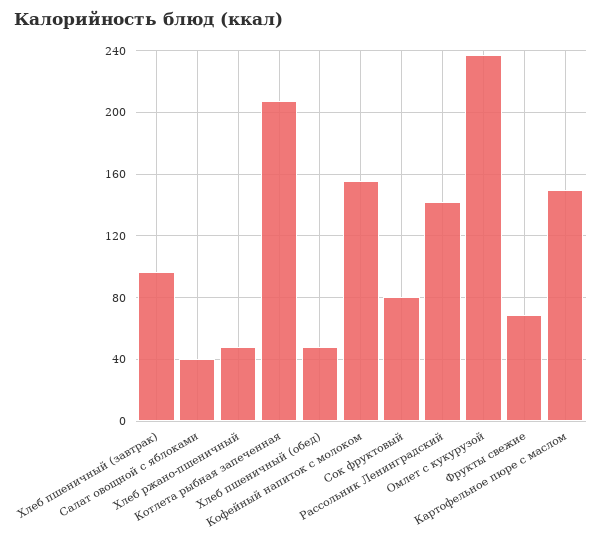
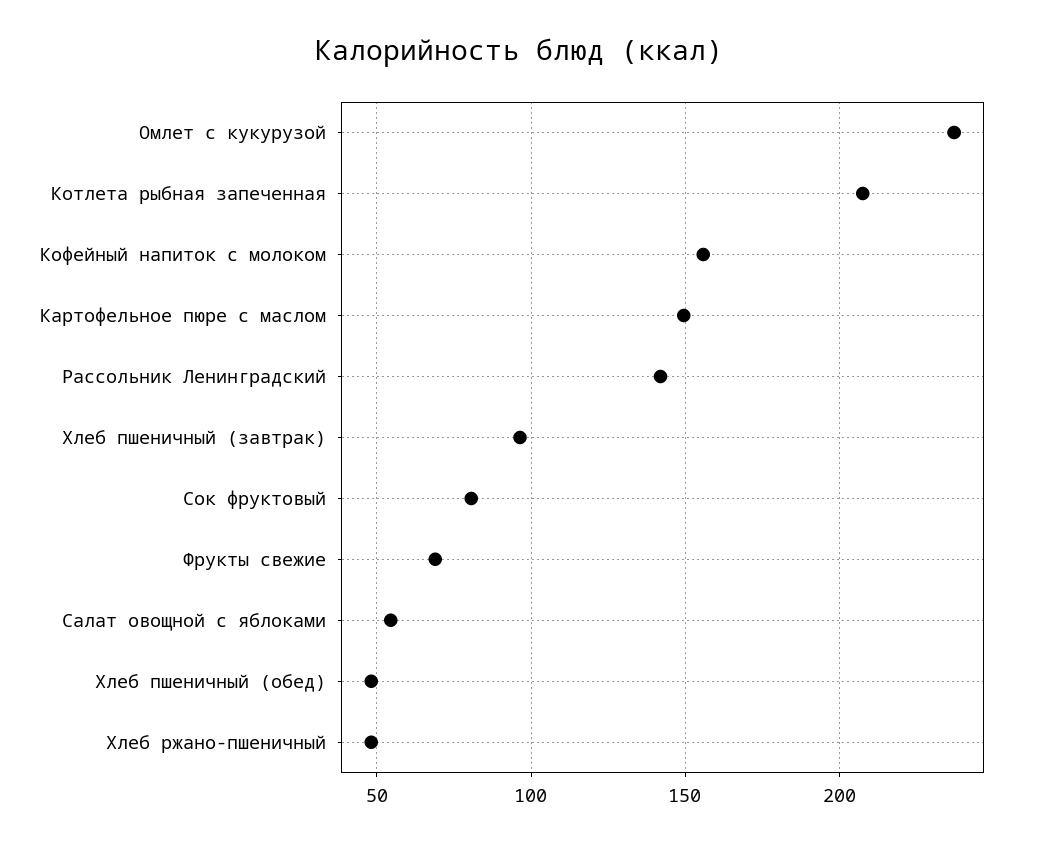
  {
    "Хлеб пшеничный (завтрак)": 95,
-   "Салат овощной с яблоками": 40,
+   "Салат овощной с яблоками": 55,
    "Хлеб ржано-пшеничный": 50,
    "Котлета рыбная запеченная": 210,
    "Хлеб пшеничный (обед)": 50,
    "Кофейный напиток с молоком": 155,
    "Сок фруктовый": 80,
    "Рассольник Ленинградский": 140,
    "Омлет с кукурузой": 235,
    "Фрукты свежие": 70,
    "Картофельное пюре с маслом": 150
  }

